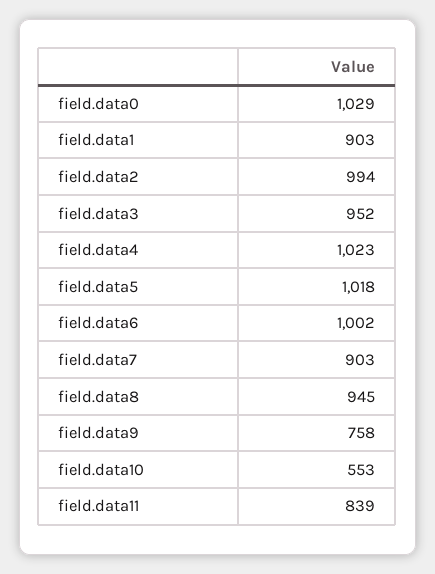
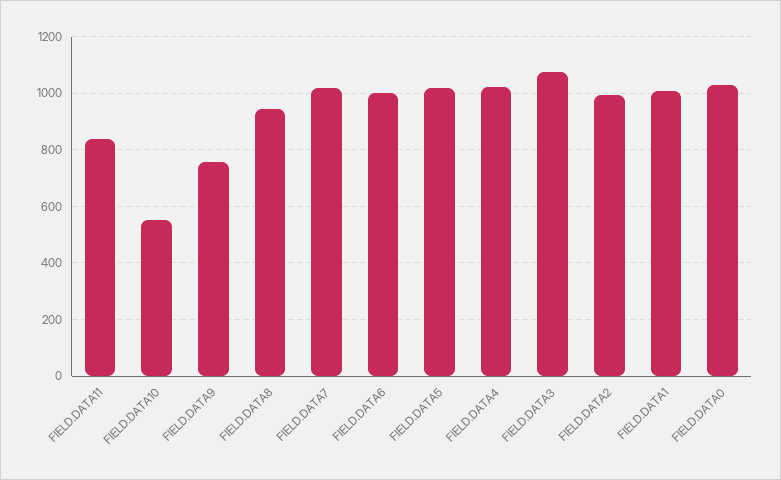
  {
    "field.data0": 1029,
-   "field.data1": 903,
+   "field.data1": 1000,
    "field.data2": 994,
-   "field.data3": 952,
+   "field.data3": 1075,
    "field.data4": 1023,
    "field.data5": 1018,
    "field.data6": 1002,
-   "field.data7": 903,
+   "field.data7": 1025,
    "field.data8": 945,
    "field.data9": 758,
    "field.data10": 553,
    "field.data11": 839
  }

